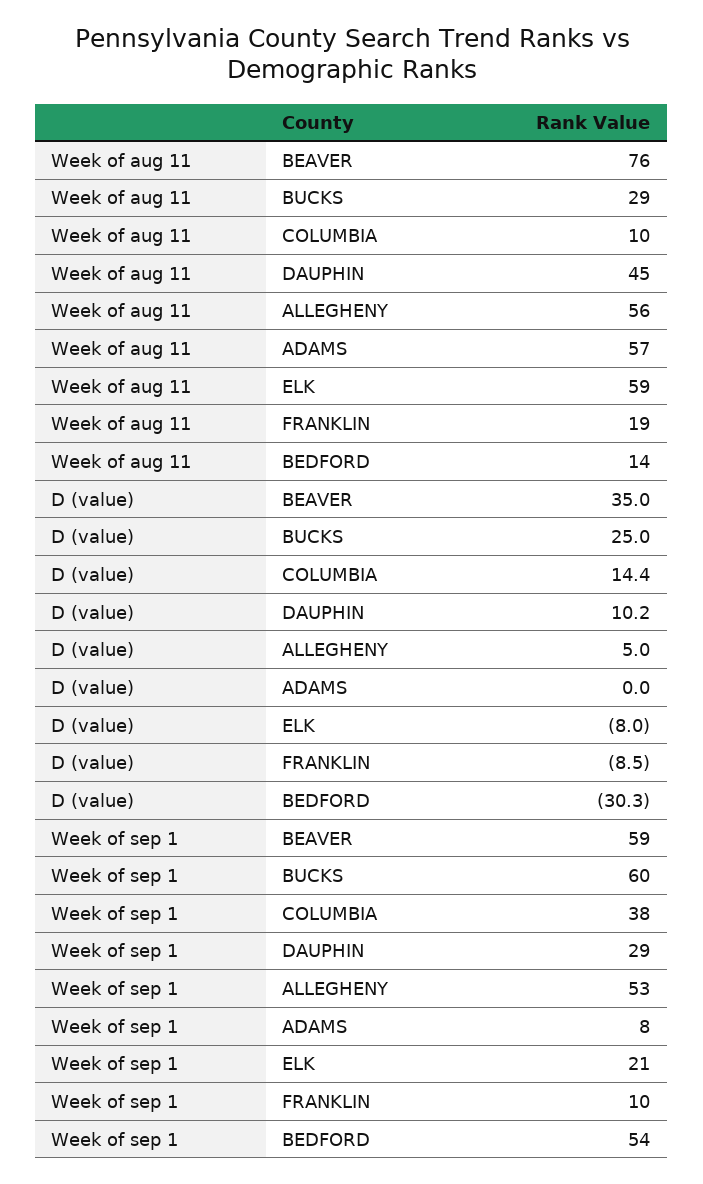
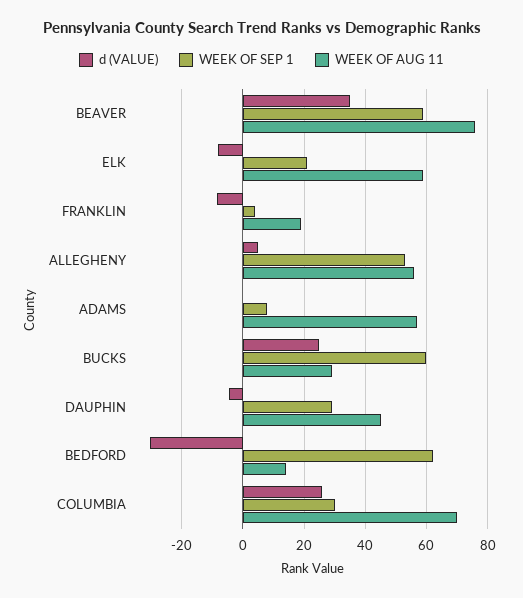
  {
    "Week of aug 11": {
      "BEAVER": 76,
      "BUCKS": 29,
-     "COLUMBIA": 10,
+     "COLUMBIA": 70,
      "DAUPHIN": 45,
      "ALLEGHENY": 56,
      "ADAMS": 57,
      "ELK": 59,
      "FRANKLIN": 19,
      "BEDFORD": 14
    },
    "D (value)": {
      "BEAVER": 35,
      "BUCKS": 25,
-     "COLUMBIA": 14.4,
+     "COLUMBIA": 26,
-     "DAUPHIN": 10.2,
+     "DAUPHIN": -4,
      "ALLEGHENY": 5,
      "ADAMS": 0,
      "ELK": -8,
      "FRANKLIN": -8.5,
      "BEDFORD": -30.3
    },
    "Week of sep 1": {
      "BEAVER": 59,
      "BUCKS": 60,
-     "COLUMBIA": 38,
+     "COLUMBIA": 30,
      "DAUPHIN": 29,
      "ALLEGHENY": 53,
      "ADAMS": 8,
      "ELK": 21,
-     "FRANKLIN": 10,
+     "FRANKLIN": 4,
-     "BEDFORD": 54
+     "BEDFORD": 62
    }
  }

